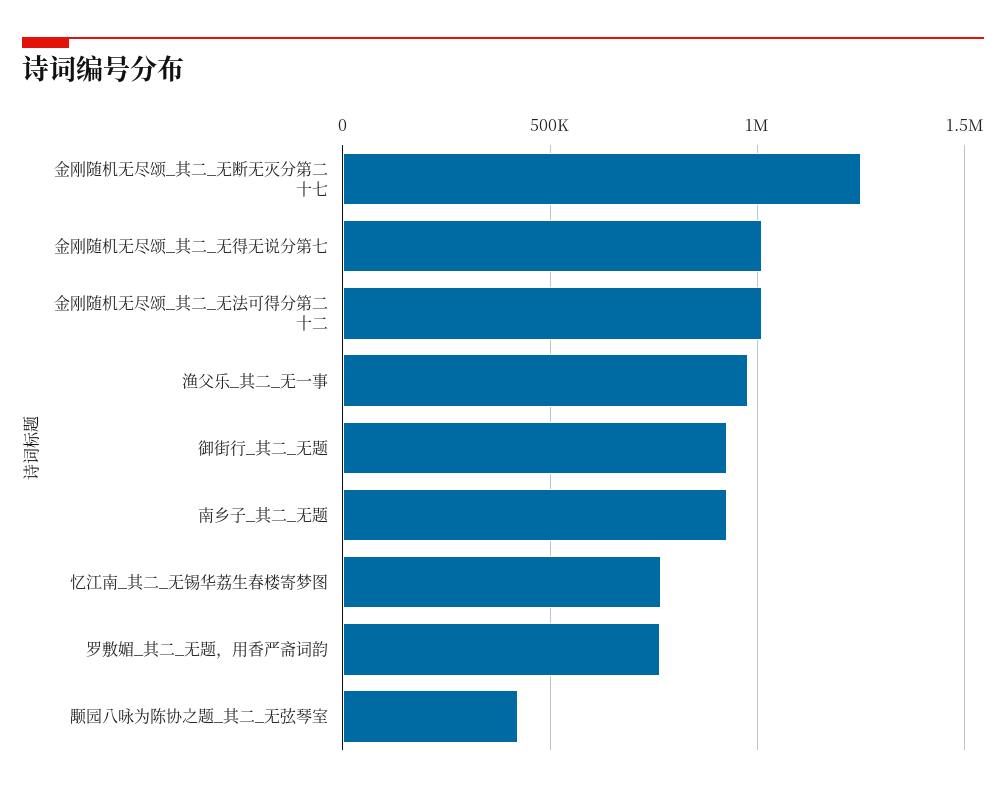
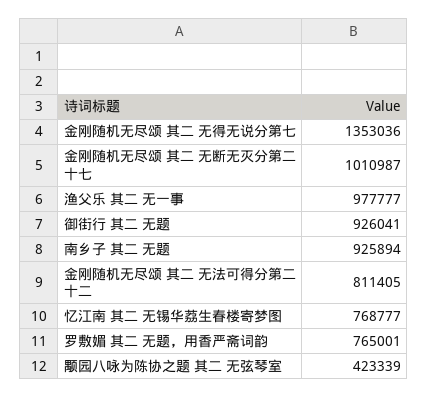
  {
-   "金刚随机无尽颂_其二_无断无灭分第二十七": 1250000,
+   "金刚随机无尽颂_其二_无断无灭分第二十七": 1010987,
-   "金刚随机无尽颂_其二_无得无说分第七": 1000000,
+   "金刚随机无尽颂_其二_无得无说分第七": 1353036,
-   "金刚随机无尽颂_其二_无法可得分第二十二": 1000000,
+   "金刚随机无尽颂_其二_无法可得分第二十二": 811405,
    "渔父乐_其二_无一事": 977777,
    "御街行_其二_无题": 926041,
    "南乡子_其二_无题": 925894,
    "忆江南_其二_无锡华荔生春楼寄梦图": 768777,
    "罗敷媚_其二_无题，用香严斋词韵": 765001,
    "颙园八咏为陈协之题_其二_无弦琴室": 423339
  }

